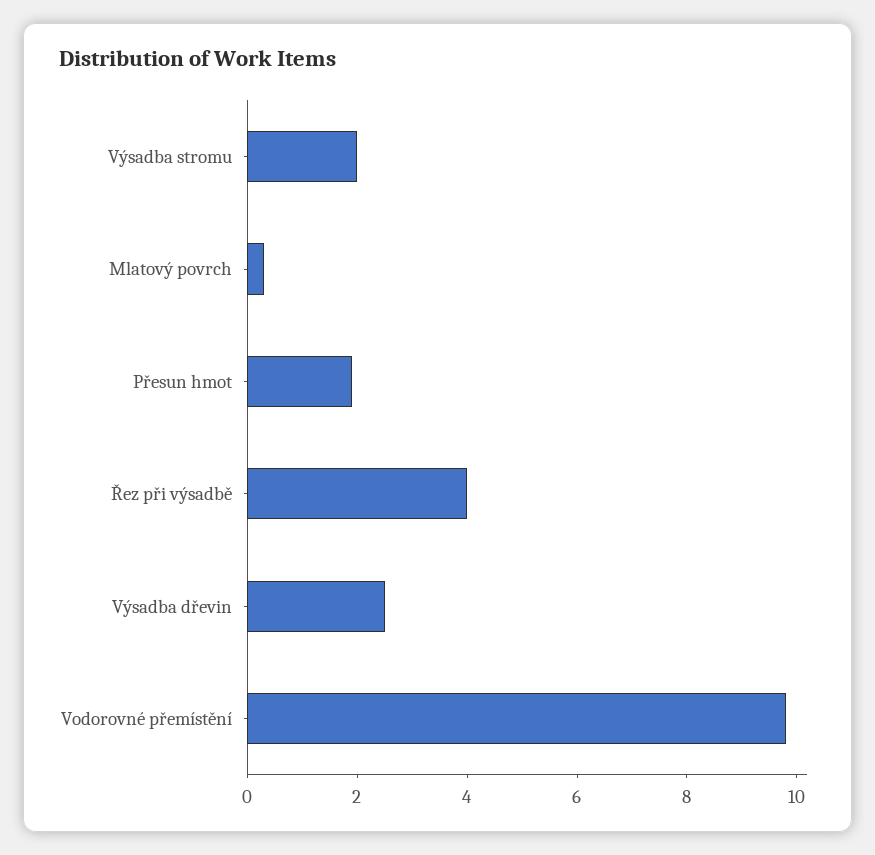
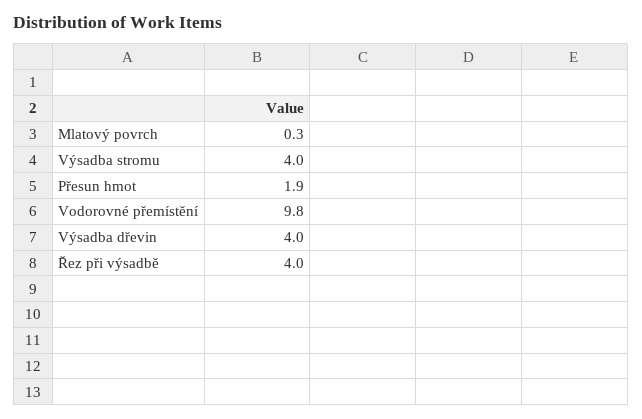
  {
-   "Výsadba stromu": 2,
+   "Výsadba stromu": 4,
    "Mlatový povrch": 0.3,
    "Přesun hmot": 1.9,
    "Řez při výsadbě": 4,
-   "Výsadba dřevin": 2.5,
+   "Výsadba dřevin": 4,
    "Vodorovné přemístění": 9.8
  }

